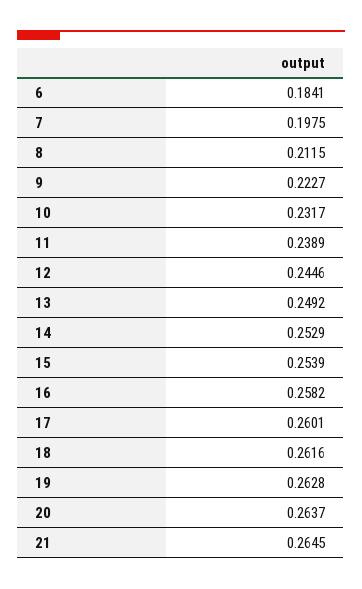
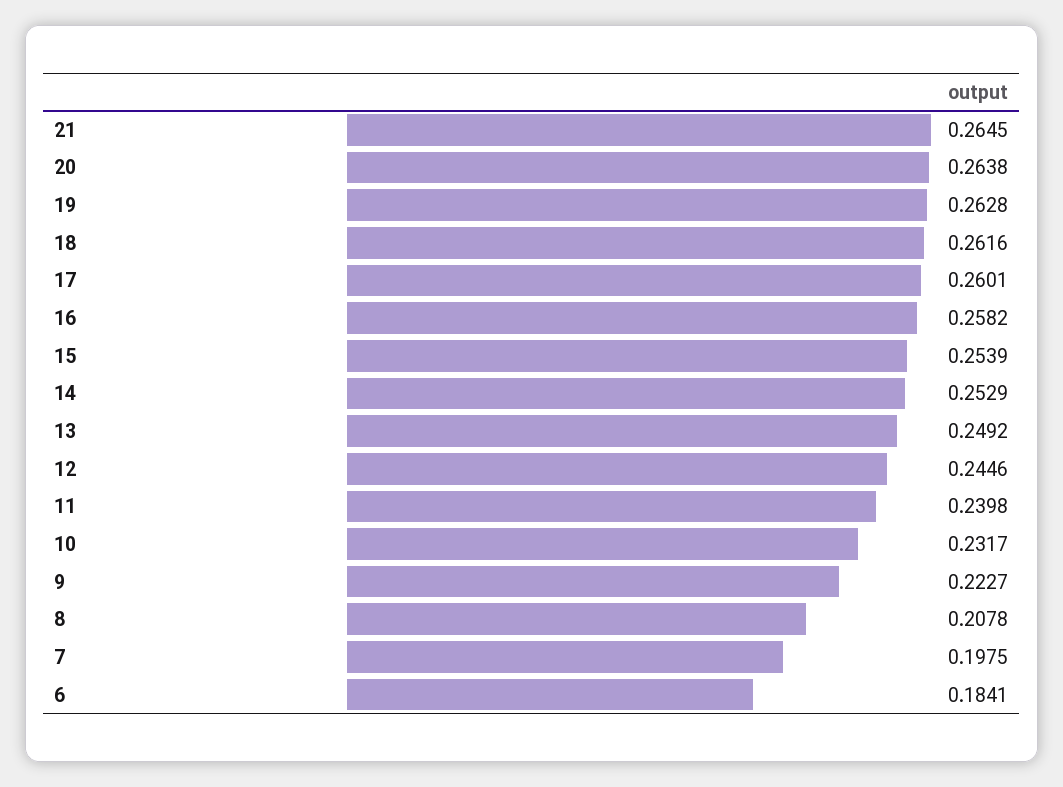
  {
    "6": 0.1841,
    "7": 0.1975,
-   "8": 0.2115,
+   "8": 0.2078,
    "9": 0.2227,
    "10": 0.2317,
-   "11": 0.2389,
+   "11": 0.2398,
    "12": 0.2446,
    "13": 0.2492,
    "14": 0.2529,
    "15": 0.2539,
    "16": 0.2582,
    "17": 0.2601,
    "18": 0.2616,
    "19": 0.2628,
-   "20": 0.2637,
+   "20": 0.2638,
    "21": 0.2645
  }

